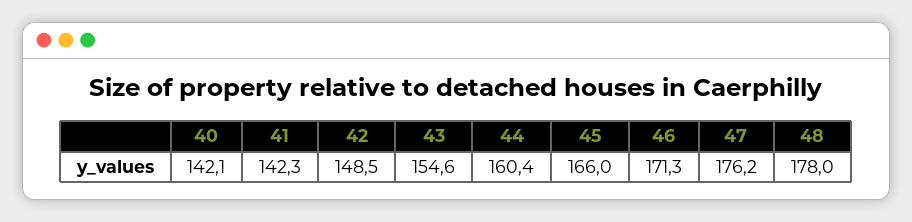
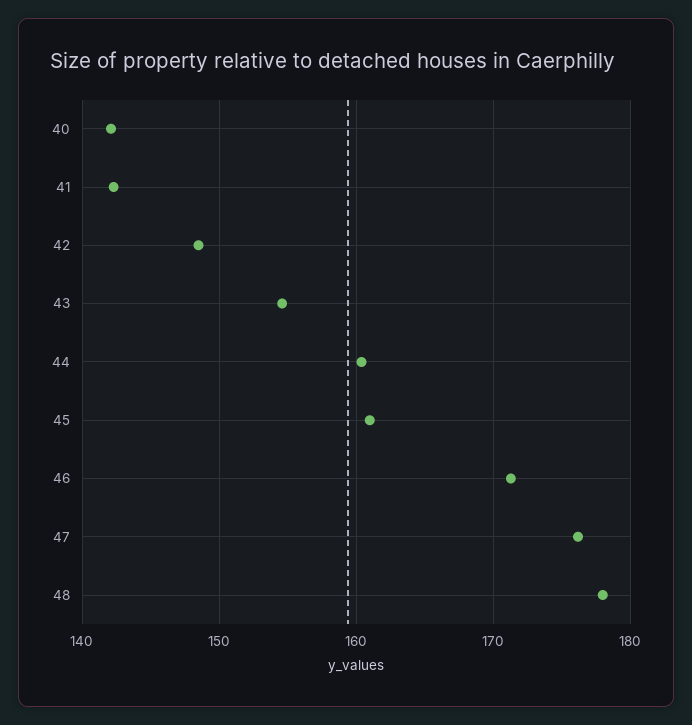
  {
    "40": 142.1,
    "41": 142.3,
    "42": 148.5,
    "43": 154.6,
    "44": 160.4,
-   "45": 166,
+   "45": 161,
    "46": 171.3,
    "47": 176.2,
    "48": 178
  }

